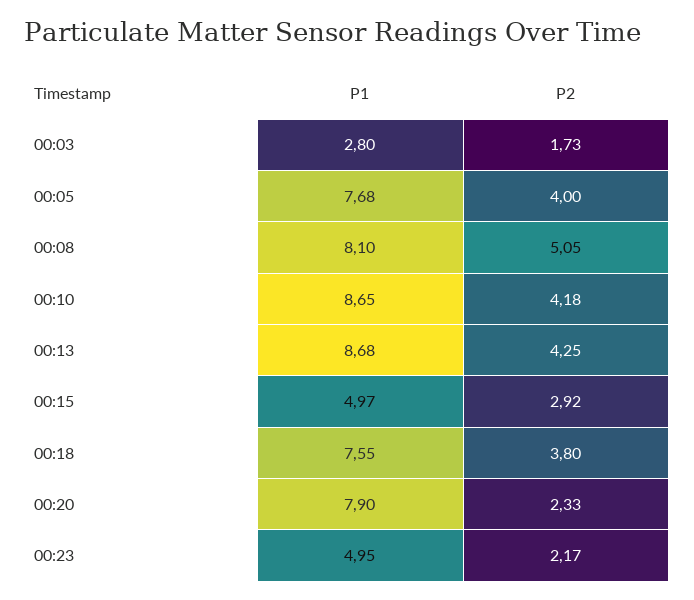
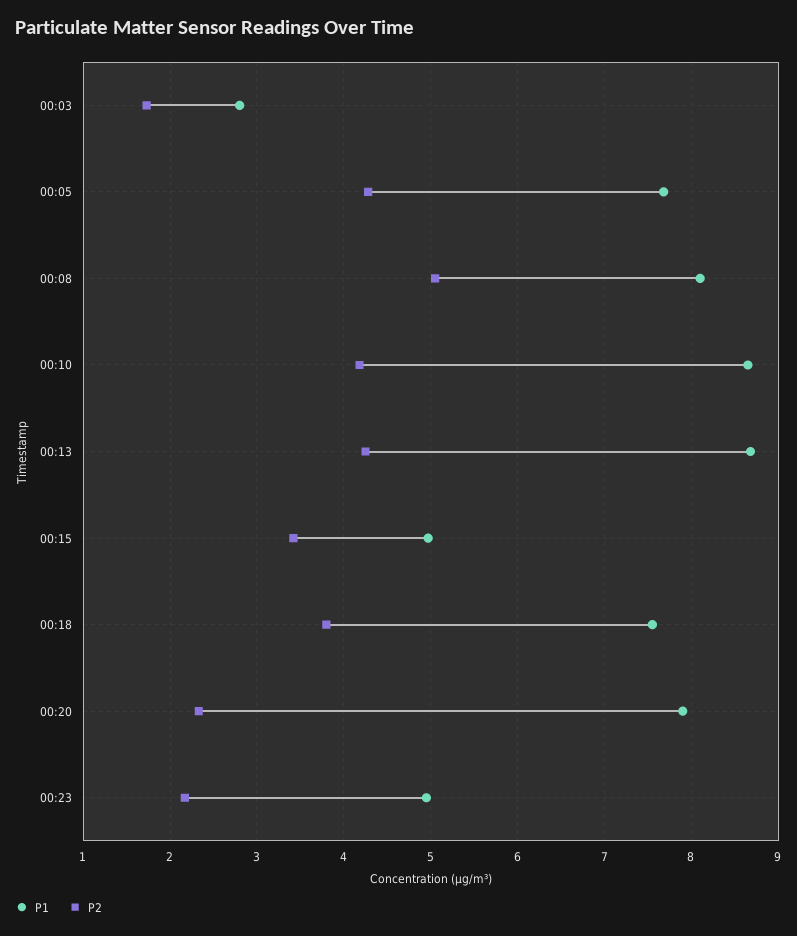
  {
    "P1": {
      "00:03": 2.8,
      "00:05": 7.68,
      "00:08": 8.1,
      "00:10": 8.65,
      "00:13": 8.68,
      "00:15": 4.97,
      "00:18": 7.55,
      "00:20": 7.9,
      "00:23": 4.95
    },
    "P2": {
      "00:03": 1.73,
-     "00:05": 4,
+     "00:05": 4.3,
      "00:08": 5.05,
      "00:10": 4.18,
      "00:13": 4.25,
-     "00:15": 2.92,
+     "00:15": 3.4,
      "00:18": 3.8,
      "00:20": 2.33,
      "00:23": 2.17
    }
  }

